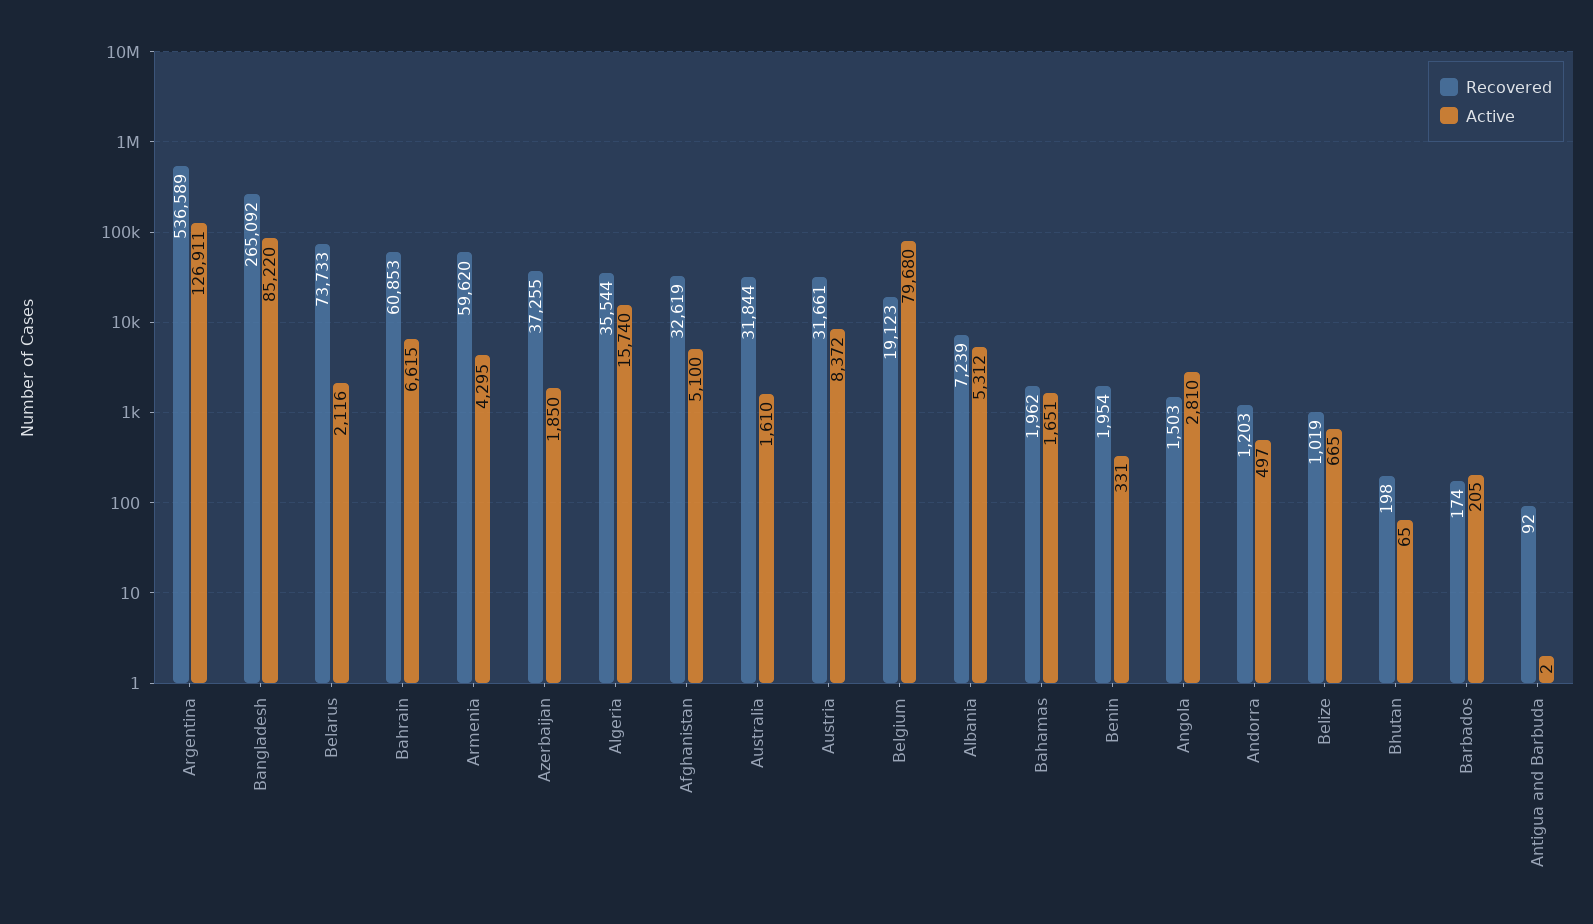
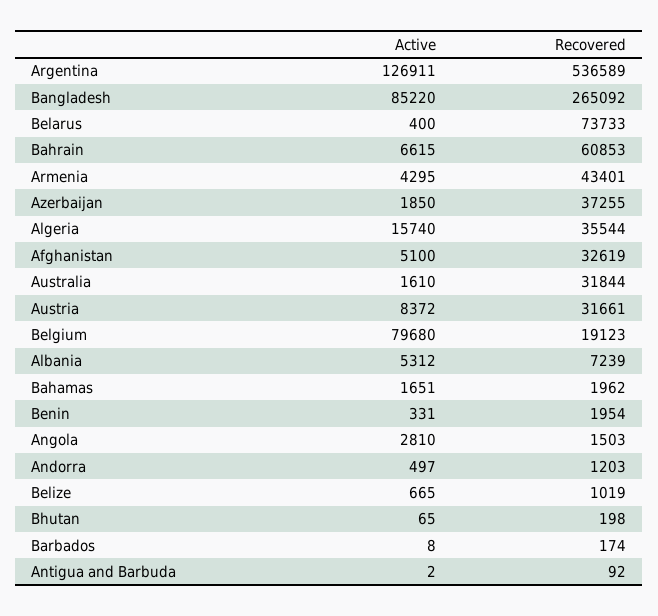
  {
    "Recovered": {
      "Argentina": 536589,
      "Bangladesh": 265092,
      "Belarus": 73733,
      "Bahrain": 60853,
-     "Armenia": 59620,
+     "Armenia": 43401,
      "Azerbaijan": 37255,
      "Algeria": 35544,
      "Afghanistan": 32619,
      "Australia": 31844,
      "Austria": 31661,
      "Belgium": 19123,
      "Albania": 7239,
      "Bahamas": 1962,
      "Benin": 1954,
      "Angola": 1503,
      "Andorra": 1203,
      "Belize": 1019,
      "Bhutan": 198,
      "Barbados": 174,
      "Antigua and Barbuda": 92
    },
    "Active": {
      "Argentina": 126911,
      "Bangladesh": 85220,
-     "Belarus": 2116,
+     "Belarus": 400,
      "Bahrain": 6615,
      "Armenia": 4295,
      "Azerbaijan": 1850,
      "Algeria": 15740,
      "Afghanistan": 5100,
      "Australia": 1610,
      "Austria": 8372,
      "Belgium": 79680,
      "Albania": 5312,
      "Bahamas": 1651,
      "Benin": 331,
      "Angola": 2810,
      "Andorra": 497,
      "Belize": 665,
      "Bhutan": 65,
-     "Barbados": 205,
+     "Barbados": 8,
      "Antigua and Barbuda": 2
    }
  }

